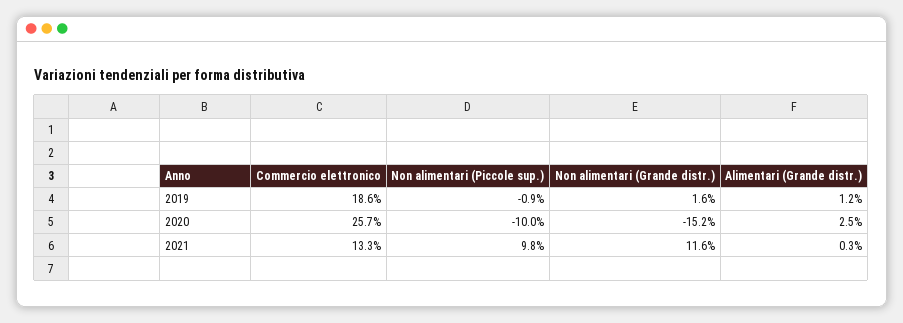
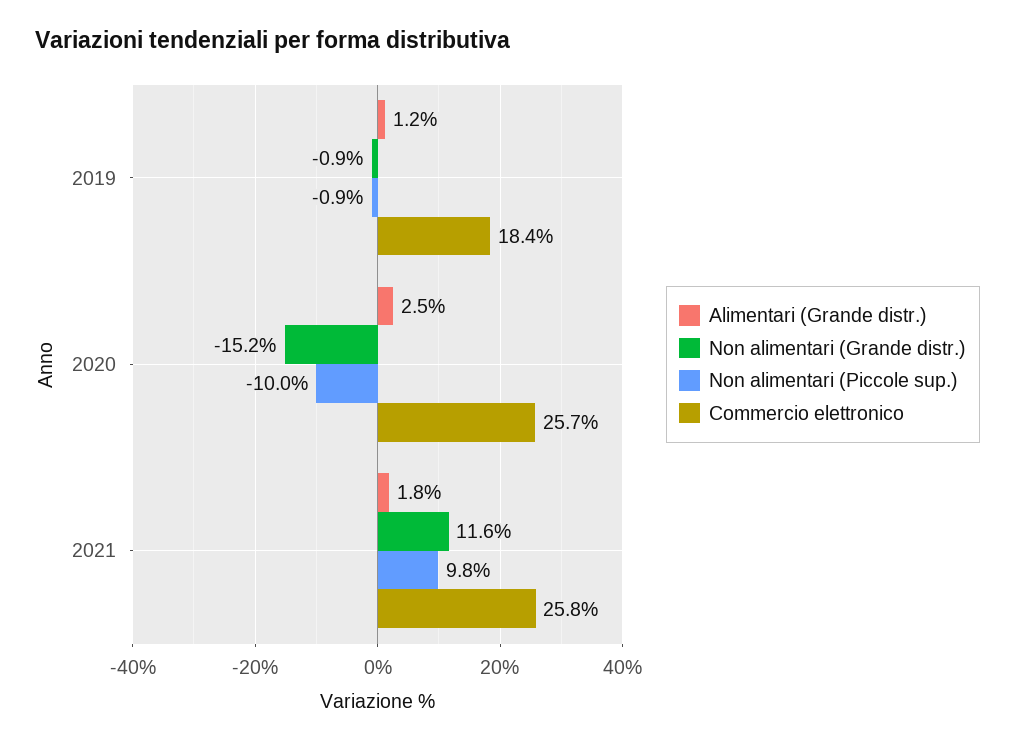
  {
    "Commercio elettronico": {
-     "2019": 18.6,
+     "2019": 18.4,
      "2020": 25.7,
-     "2021": 13.3
+     "2021": 25.8
    },
    "Non alimentari (Piccole sup.)": {
      "2019": -0.9,
      "2020": -10,
      "2021": 9.8
    },
    "Non alimentari (Grande distr.)": {
-     "2019": 1.6,
+     "2019": -0.9,
      "2020": -15.2,
      "2021": 11.6
    },
    "Alimentari (Grande distr.)": {
      "2019": 1.2,
      "2020": 2.5,
-     "2021": 0.3
+     "2021": 1.8
    }
  }

